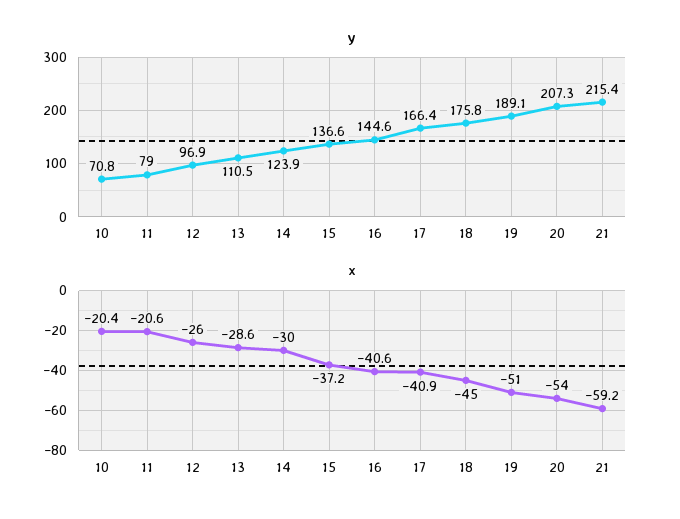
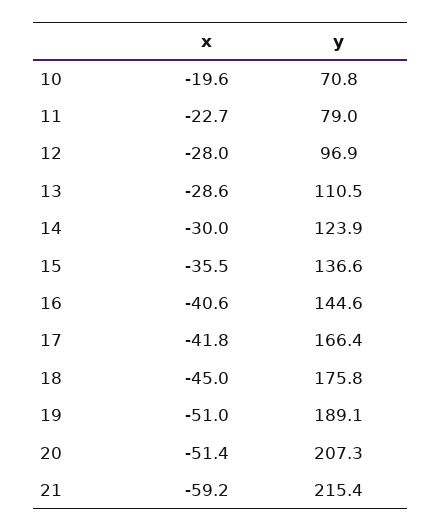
  {
    "y": {
      "10": 70.8,
      "11": 79,
      "12": 96.9,
      "13": 110.5,
      "14": 123.9,
      "15": 136.6,
      "16": 144.6,
      "17": 166.4,
      "18": 175.8,
      "19": 189.1,
      "20": 207.3,
      "21": 215.4
    },
    "x": {
-     "10": -20.4,
+     "10": -19.6,
-     "11": -20.6,
+     "11": -22.7,
-     "12": -26,
+     "12": -28,
      "13": -28.6,
      "14": -30,
-     "15": -37.2,
+     "15": -35.5,
      "16": -40.6,
-     "17": -40.9,
+     "17": -41.8,
      "18": -45,
      "19": -51,
-     "20": -54,
+     "20": -51.4,
      "21": -59.2
    }
  }

